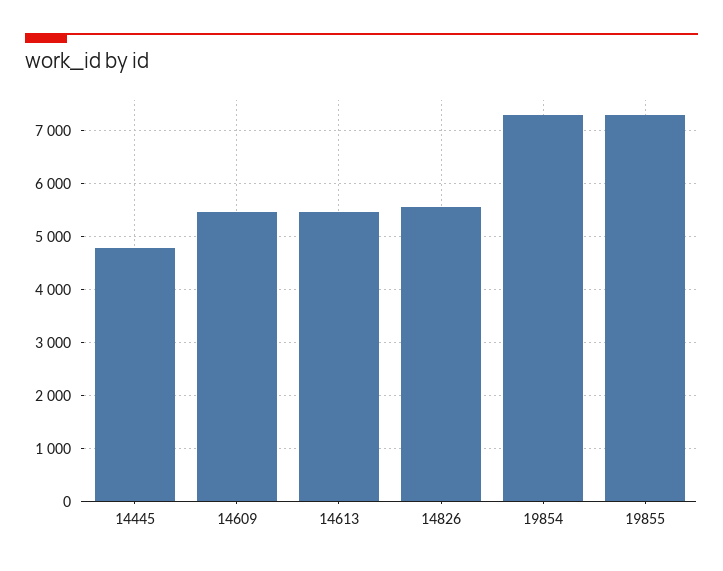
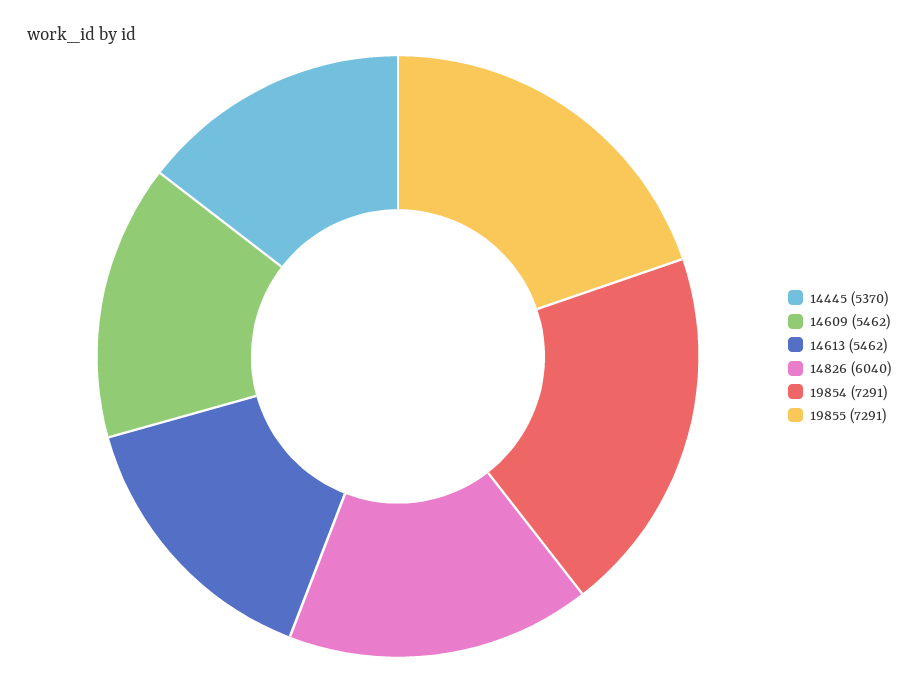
  {
-   "14445": 4800,
+   "14445": 5370,
    "14609": 5462,
    "14613": 5462,
-   "14826": 5600,
+   "14826": 6040,
    "19854": 7291,
    "19855": 7291
  }

